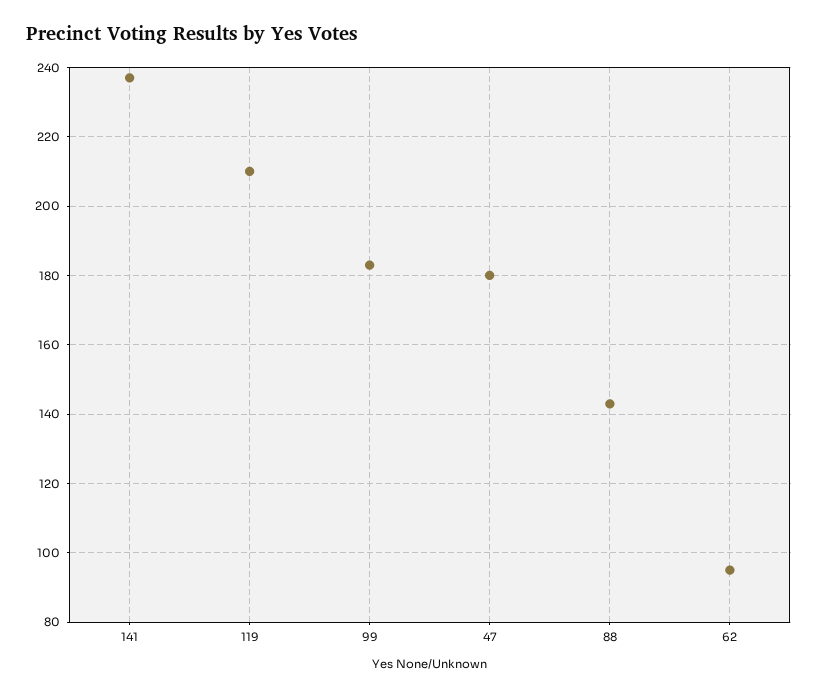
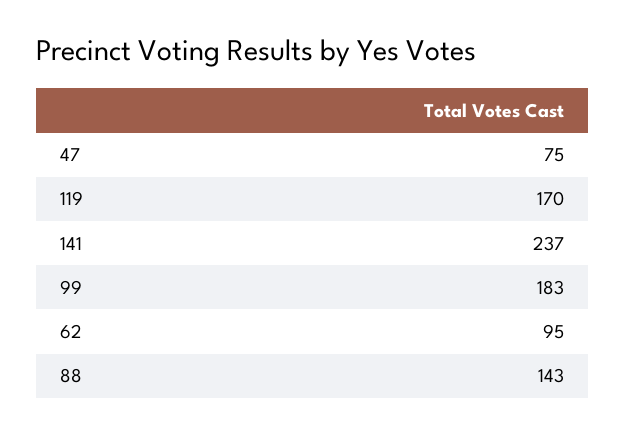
  {
    "141": 237,
-   "119": 210,
+   "119": 170,
    "99": 183,
-   "47": 180,
+   "47": 75,
    "88": 143,
    "62": 95
  }

